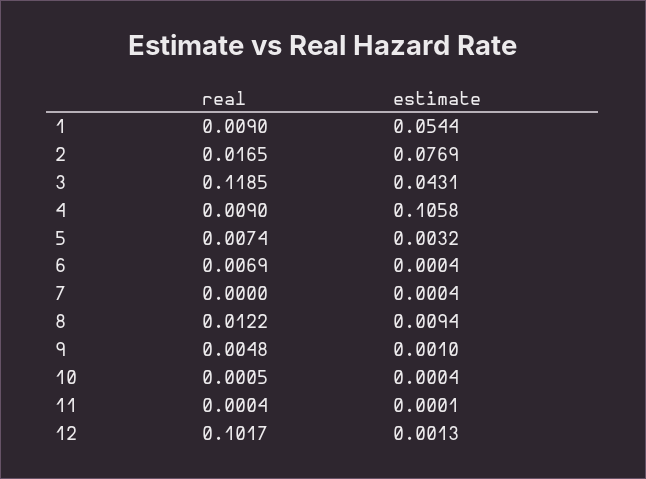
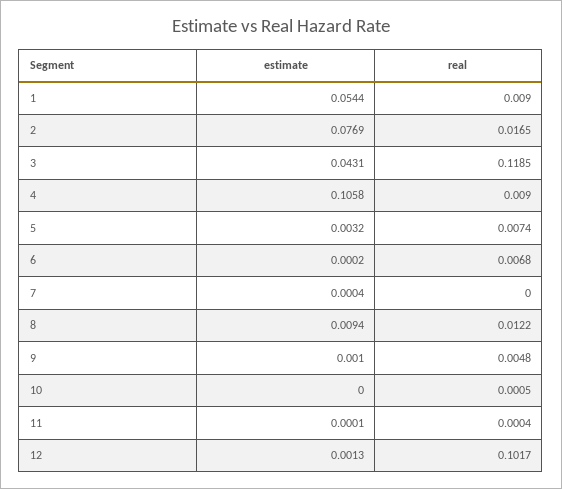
  {
    "real": {
      "1": 0.009,
      "2": 0.0165,
      "3": 0.1185,
      "4": 0.009,
      "5": 0.0074,
-     "6": 0.0069,
+     "6": 0.0068,
      "7": 0,
      "8": 0.0122,
      "9": 0.0048,
      "10": 0.0005,
      "11": 0.0004,
      "12": 0.1017
    },
    "estimate": {
      "1": 0.0544,
      "2": 0.0769,
      "3": 0.0431,
      "4": 0.1058,
      "5": 0.0032,
-     "6": 0.0004,
+     "6": 0.0002,
      "7": 0.0004,
      "8": 0.0094,
      "9": 0.001,
-     "10": 0.0004,
+     "10": 0,
      "11": 0.0001,
      "12": 0.0013
    }
  }

